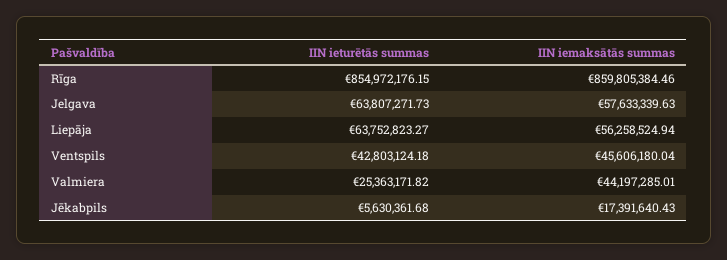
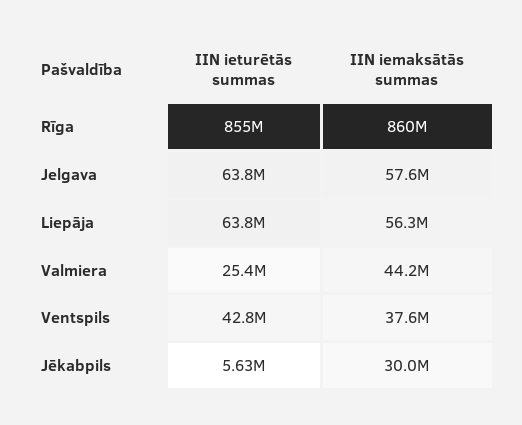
  {
    "IIN ieturētās summas": {
      "Rīga": 854972176.15,
      "Jelgava": 63807271.73,
      "Liepāja": 63752823.27,
      "Ventspils": 42803124.18,
      "Valmiera": 25363171.82,
      "Jēkabpils": 5630361.68
    },
    "IIN iemaksātās summas": {
      "Rīga": 859805384.46,
      "Jelgava": 57633339.63,
      "Liepāja": 56258524.94,
-     "Ventspils": 45606180.04,
+     "Ventspils": 37600000,
      "Valmiera": 44197285.01,
-     "Jēkabpils": 17391640.43
+     "Jēkabpils": 30000000
    }
  }

